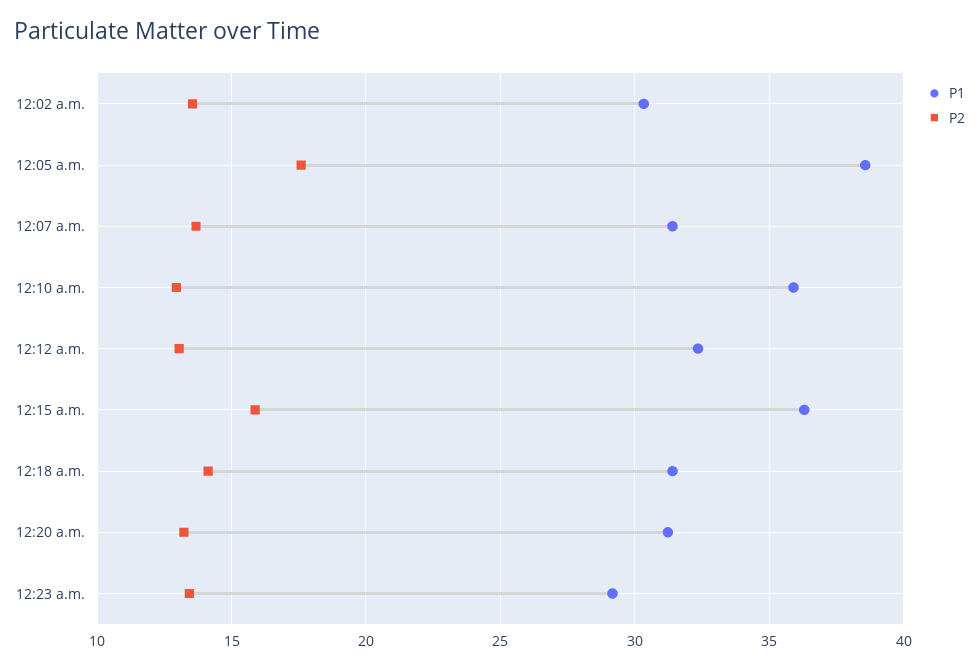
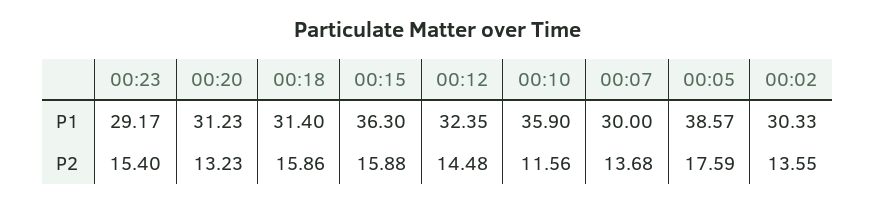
  {
    "P1": {
      "12:02 a.m.": 30.33,
      "12:05 a.m.": 38.57,
-     "12:07 a.m.": 31.5,
+     "12:07 a.m.": 30,
      "12:10 a.m.": 35.9,
      "12:12 a.m.": 32.35,
      "12:15 a.m.": 36.3,
      "12:18 a.m.": 31.4,
      "12:20 a.m.": 31.23,
      "12:23 a.m.": 29.17
    },
    "P2": {
      "12:02 a.m.": 13.55,
      "12:05 a.m.": 17.59,
      "12:07 a.m.": 13.68,
-     "12:10 a.m.": 13,
+     "12:10 a.m.": 11.56,
-     "12:12 a.m.": 13,
+     "12:12 a.m.": 14.48,
      "12:15 a.m.": 15.88,
-     "12:18 a.m.": 14,
+     "12:18 a.m.": 15.86,
      "12:20 a.m.": 13.23,
-     "12:23 a.m.": 13.5
+     "12:23 a.m.": 15.4
    }
  }

